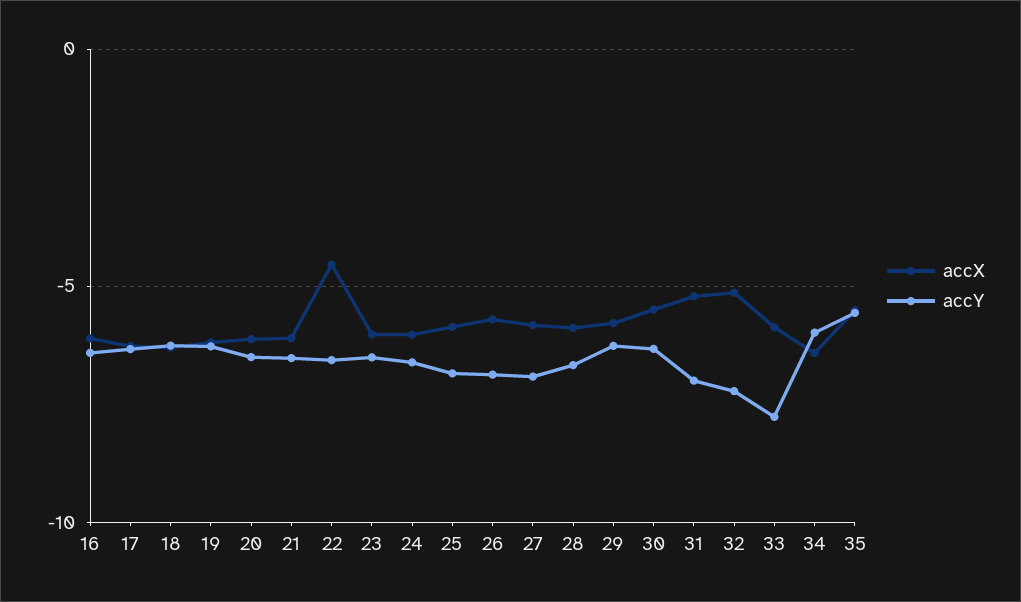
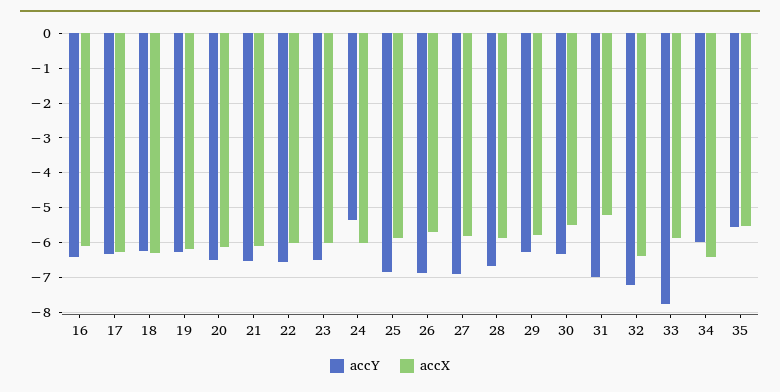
  {
    "accX": {
      "16": -6.2,
      "17": -6.2,
      "18": -6.4,
      "19": -6.2,
      "20": -6.2,
      "21": -6.2,
-     "22": -4.5,
+     "22": -6,
      "23": -6,
      "24": -6,
      "25": -5.8,
      "26": -5.8,
      "27": -5.8,
      "28": -5.8,
      "29": -5.8,
      "30": -5.6,
      "31": -5.2,
-     "32": -5,
+     "32": -6.4,
      "33": -5.8,
      "34": -6.4,
      "35": -5.6
    },
    "accY": {
      "16": -6.4,
      "17": -6.4,
      "18": -6.2,
      "19": -6.2,
      "20": -6.6,
      "21": -6.6,
      "22": -6.6,
      "23": -6.6,
-     "24": -6.5,
+     "24": -5.4,
      "25": -6.8,
      "26": -6.8,
      "27": -7,
      "28": -6.6,
      "29": -6.2,
      "30": -6.4,
      "31": -7,
      "32": -7.2,
      "33": -7.8,
      "34": -6,
      "35": -5.6
    }
  }

